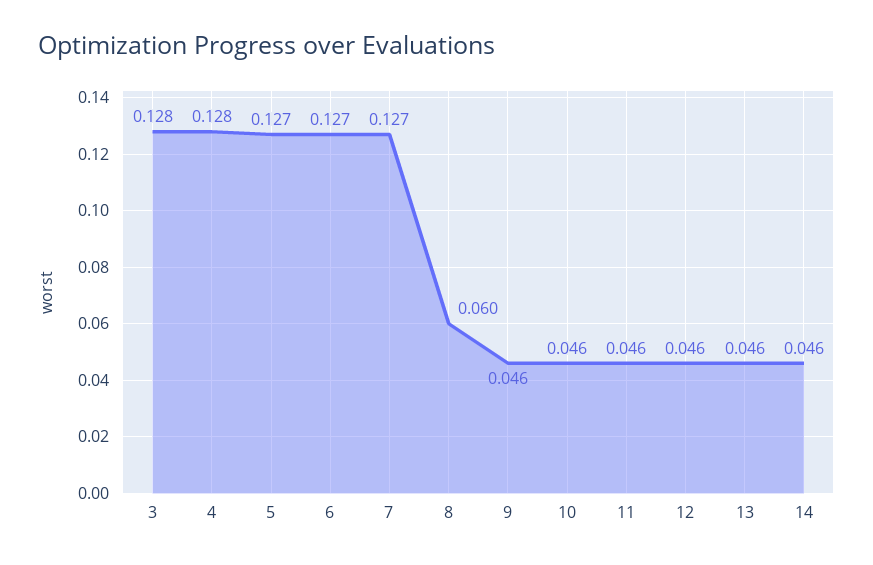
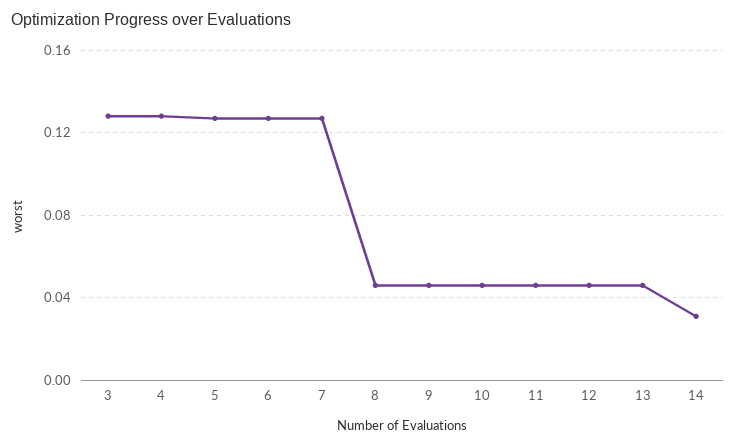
  {
    "3": 0.128,
    "4": 0.128,
    "5": 0.127,
    "6": 0.127,
    "7": 0.127,
-   "8": 0.06,
+   "8": 0.045,
    "9": 0.046,
    "10": 0.046,
    "11": 0.046,
    "12": 0.046,
    "13": 0.046,
-   "14": 0.046
+   "14": 0.03
  }

